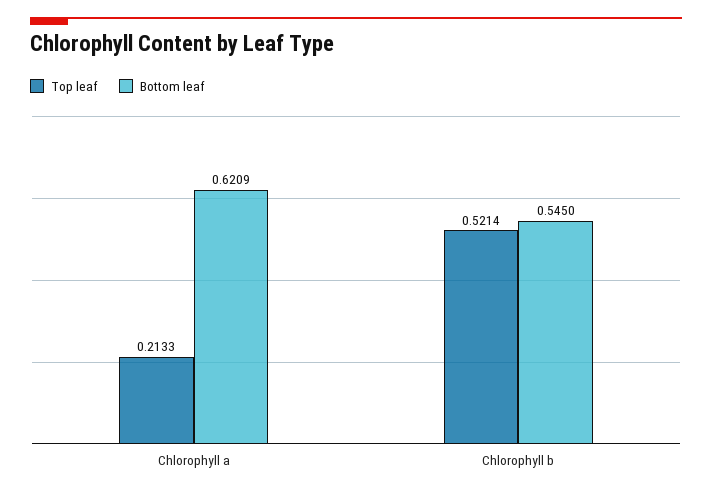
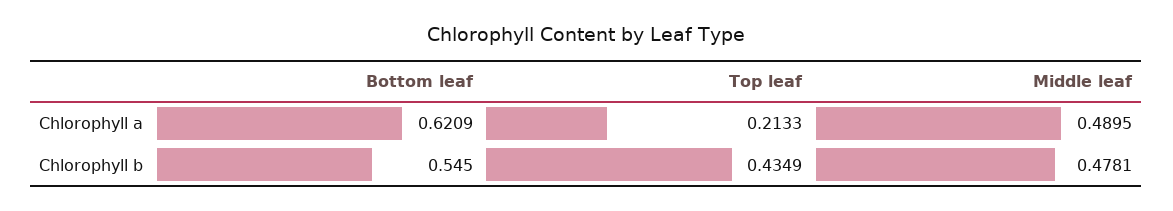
  {
    "Top leaf": {
      "Chlorophyll a": 0.2133,
-     "Chlorophyll b": 0.5214
+     "Chlorophyll b": 0.4349
    },
    "Bottom leaf": {
      "Chlorophyll a": 0.6209,
      "Chlorophyll b": 0.545
-   }
+   },
+   "Middle leaf": {
+     "Chlorophyll a": 0.4895,
+     "Chlorophyll b": 0.4781
+   }
  }

